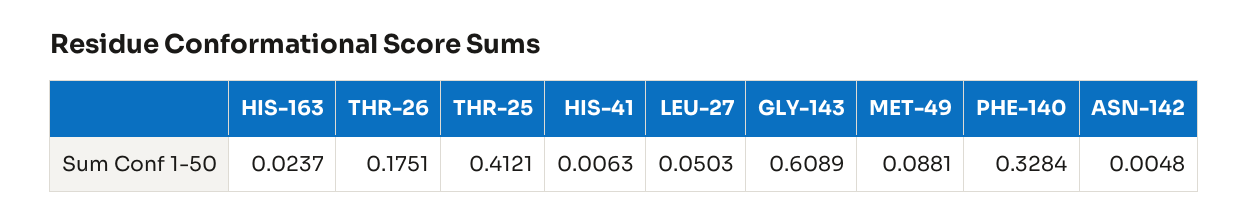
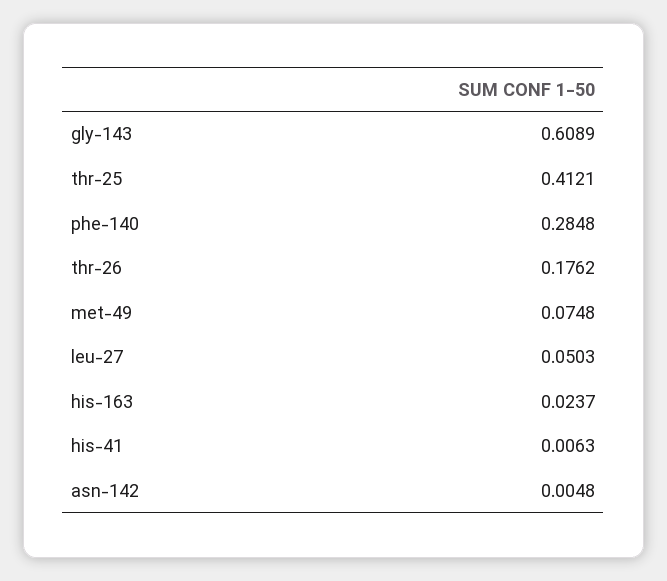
  {
    "HIS-163": 0.0237,
-   "THR-26": 0.1751,
+   "THR-26": 0.1762,
    "THR-25": 0.4121,
    "HIS-41": 0.0063,
    "LEU-27": 0.0503,
    "GLY-143": 0.6089,
-   "MET-49": 0.0881,
+   "MET-49": 0.0748,
-   "PHE-140": 0.3284,
+   "PHE-140": 0.2848,
    "ASN-142": 0.0048
  }

